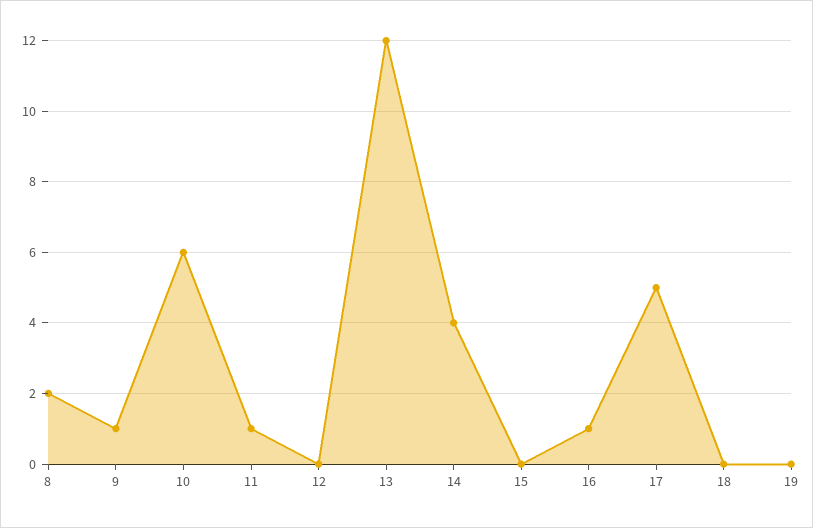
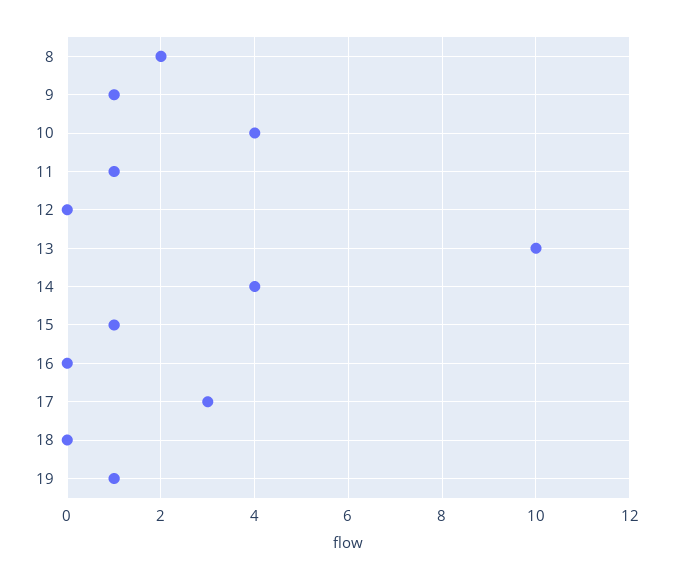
  {
    "8": 2,
    "9": 1,
-   "10": 6,
+   "10": 4,
    "11": 1,
    "12": 0,
-   "13": 12,
+   "13": 10,
    "14": 4,
-   "15": 0,
+   "15": 1,
-   "16": 1,
+   "16": 0,
-   "17": 5,
+   "17": 3,
    "18": 0,
-   "19": 0
+   "19": 1
  }

